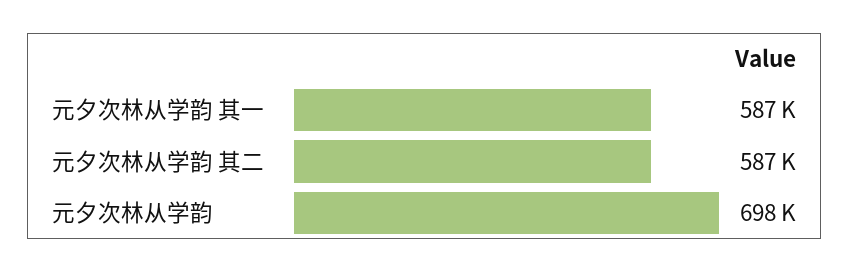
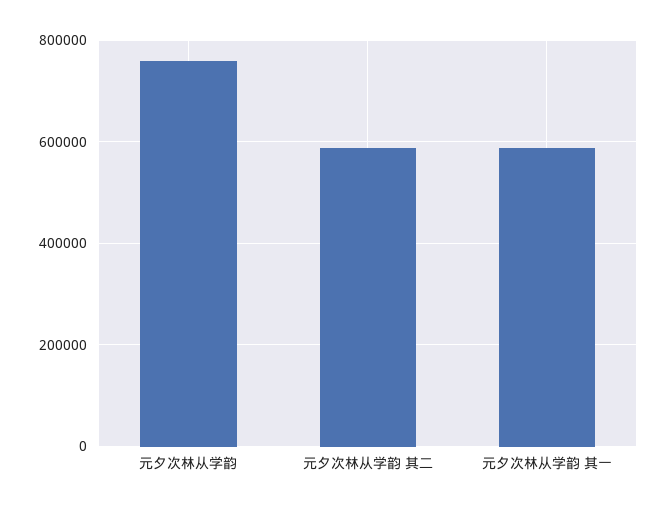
  {
    "元夕次林从学韵 其一": 587000,
    "元夕次林从学韵 其二": 587000,
-   "元夕次林从学韵": 698000
+   "元夕次林从学韵": 760000
  }

